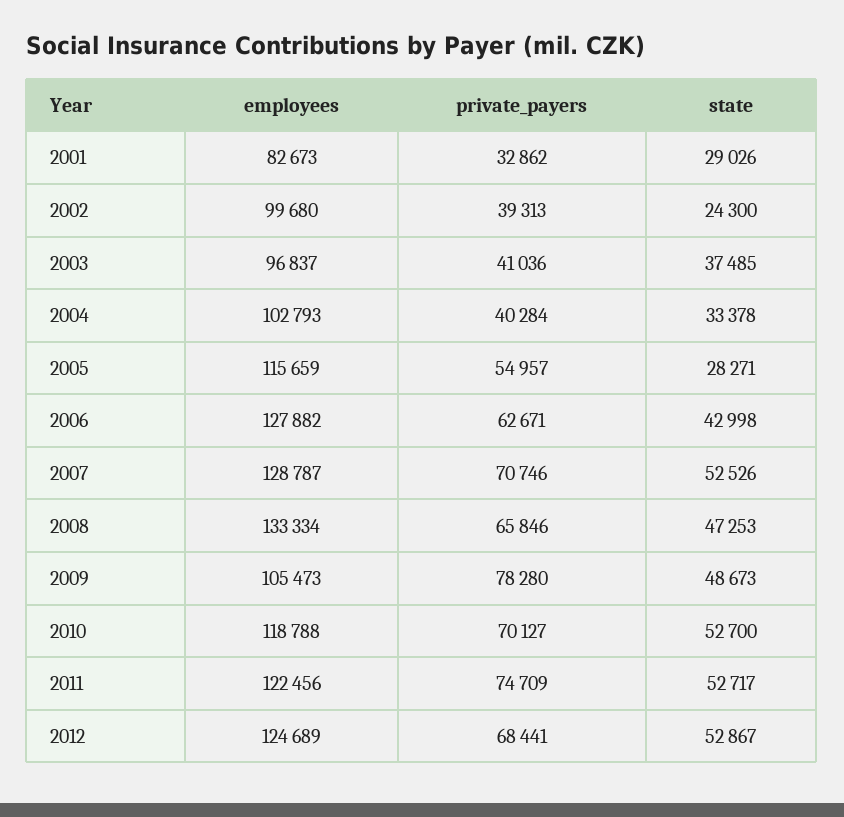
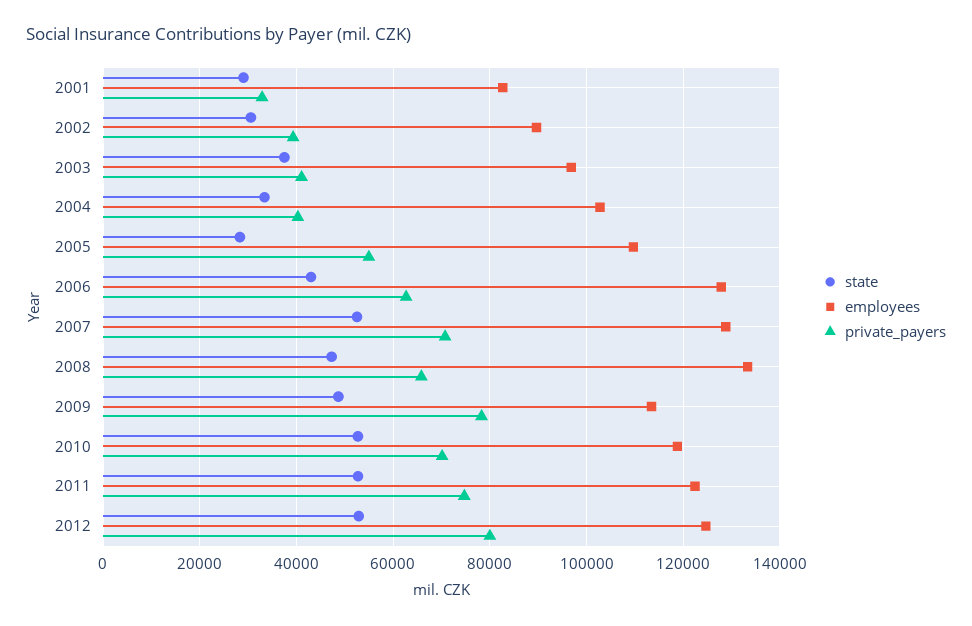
  {
    "employees": {
      "2001": 82673,
-     "2002": 99680,
+     "2002": 90000,
      "2003": 96837,
      "2004": 102793,
-     "2005": 115659,
+     "2005": 110000,
      "2006": 127882,
      "2007": 128787,
      "2008": 133334,
-     "2009": 105473,
+     "2009": 114000,
      "2010": 118788,
      "2011": 122456,
      "2012": 124689
    },
    "private_payers": {
      "2001": 32862,
      "2002": 39313,
      "2003": 41036,
      "2004": 40284,
      "2005": 54957,
      "2006": 62671,
      "2007": 70746,
      "2008": 65846,
      "2009": 78280,
      "2010": 70127,
      "2011": 74709,
-     "2012": 68441
+     "2012": 80000
    },
    "state": {
      "2001": 29026,
-     "2002": 24300,
+     "2002": 30000,
      "2003": 37485,
      "2004": 33378,
      "2005": 28271,
      "2006": 42998,
      "2007": 52526,
      "2008": 47253,
      "2009": 48673,
      "2010": 52700,
      "2011": 52717,
      "2012": 52867
    }
  }

